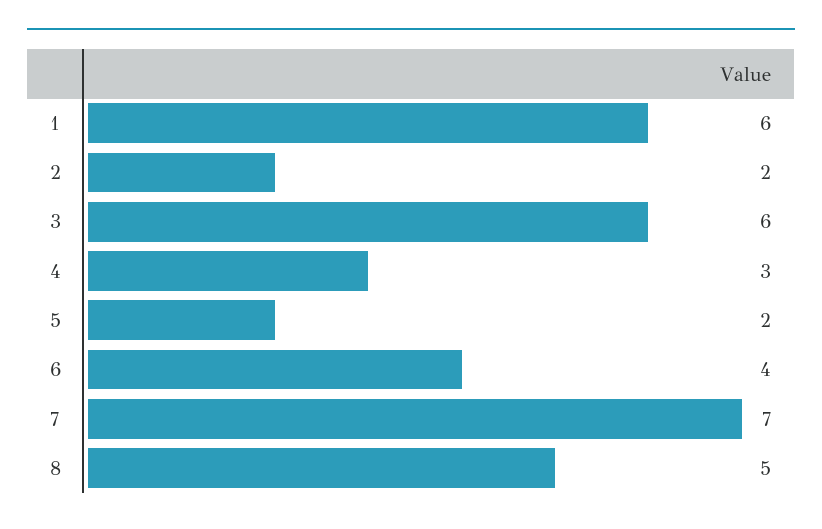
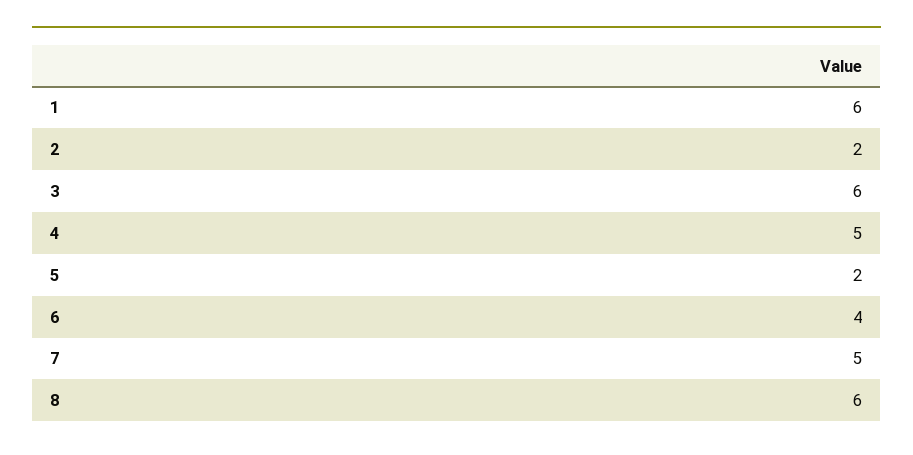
  {
    "1": 6,
    "2": 2,
    "3": 6,
-   "4": 3,
+   "4": 5,
    "5": 2,
    "6": 4,
-   "7": 7,
+   "7": 5,
-   "8": 5
+   "8": 6
  }

